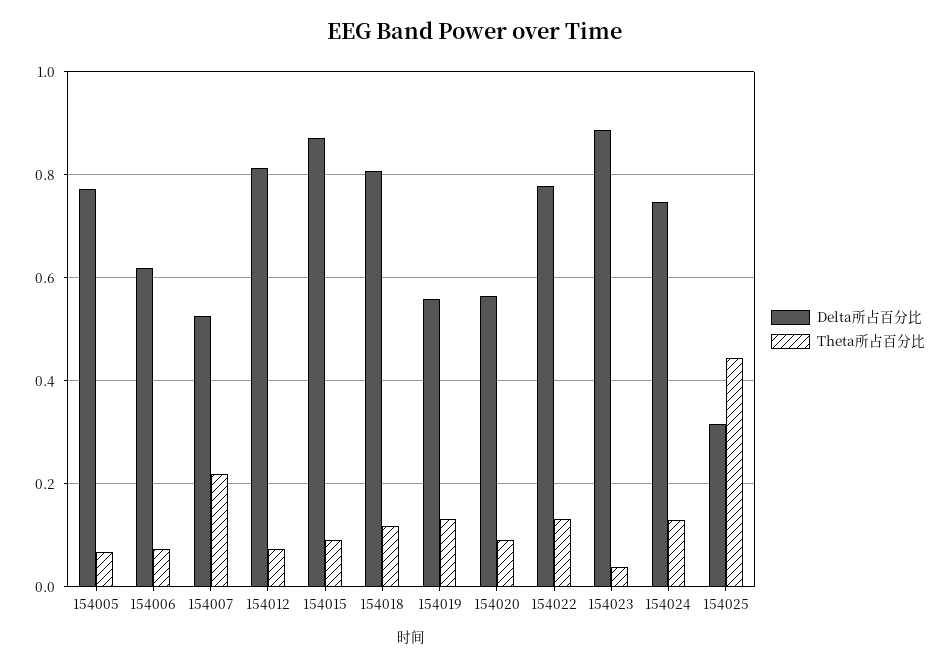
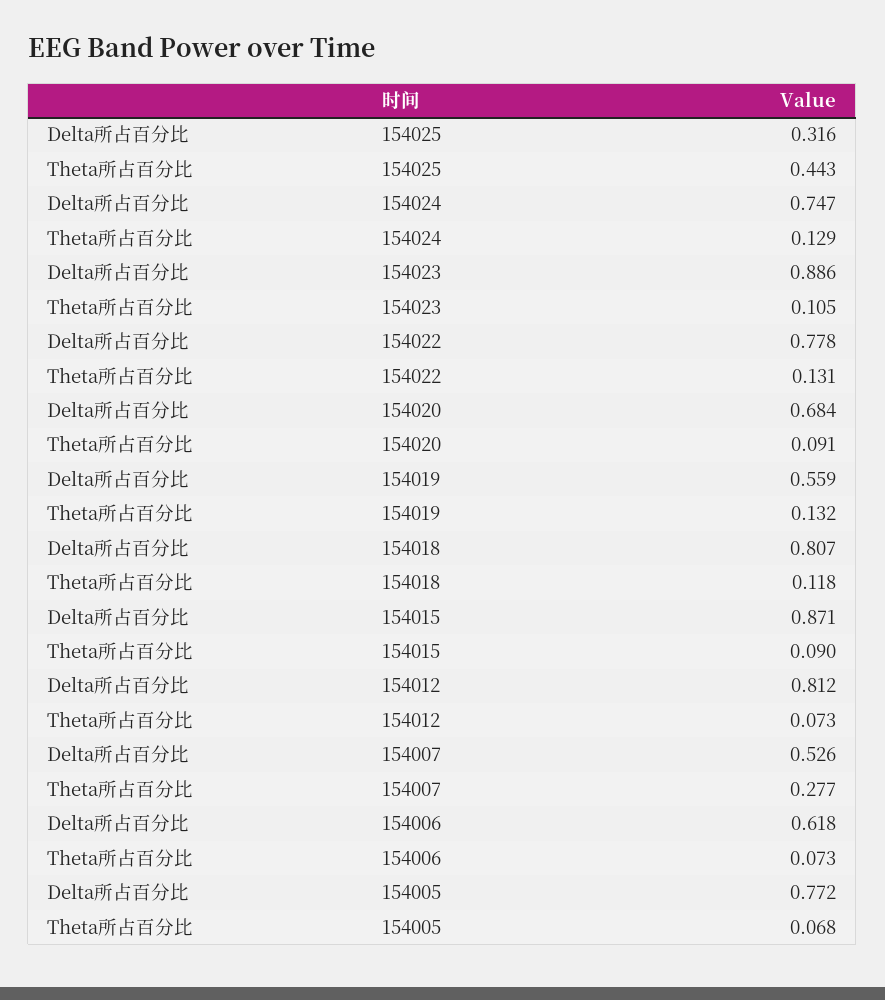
  {
    "Delta所占百分比": {
      "154005": 0.772,
      "154006": 0.618,
      "154007": 0.526,
      "154012": 0.812,
      "154015": 0.871,
      "154018": 0.807,
      "154019": 0.559,
-     "154020": 0.56,
+     "154020": 0.684,
      "154022": 0.778,
      "154023": 0.886,
      "154024": 0.747,
      "154025": 0.316
    },
    "Theta所占百分比": {
      "154005": 0.068,
      "154006": 0.073,
-     "154007": 0.22,
+     "154007": 0.277,
      "154012": 0.073,
      "154015": 0.09,
      "154018": 0.118,
      "154019": 0.132,
      "154020": 0.091,
      "154022": 0.131,
-     "154023": 0.04,
+     "154023": 0.105,
      "154024": 0.129,
      "154025": 0.443
    }
  }

